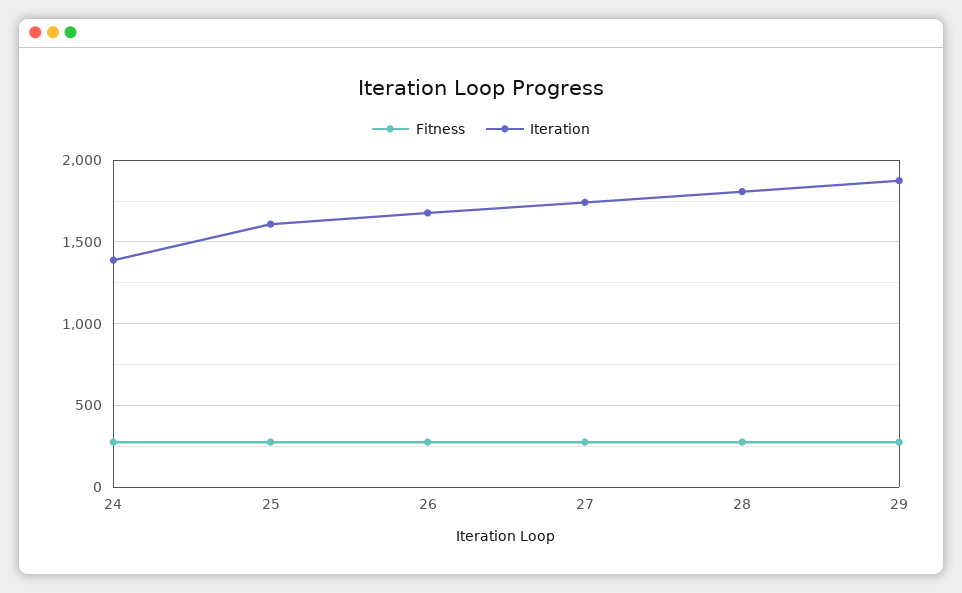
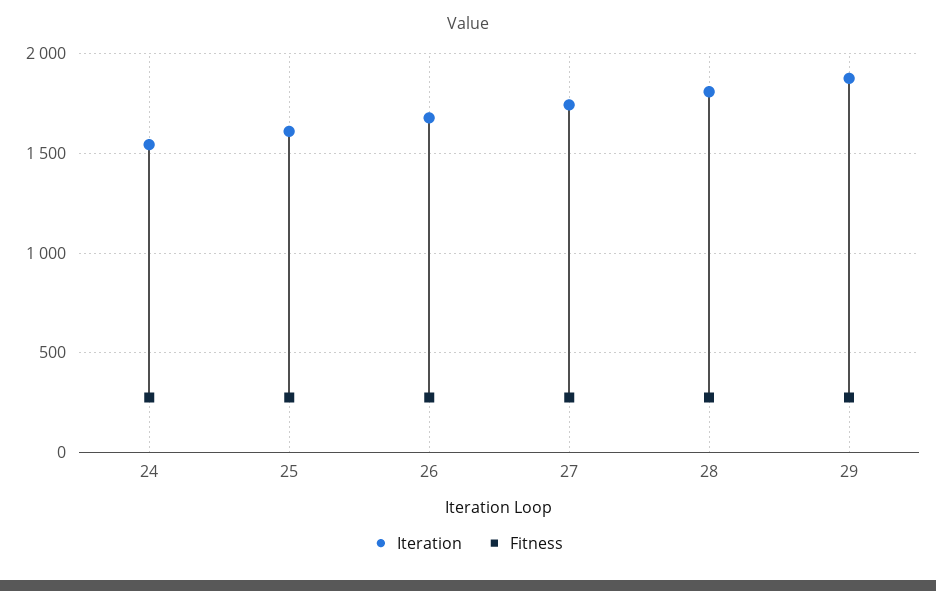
  {
    "Fitness": {
      "24": 300,
      "25": 300,
      "26": 300,
      "27": 300,
      "28": 300,
      "29": 300
    },
    "Iteration": {
-     "24": 1400,
+     "24": 1550,
      "25": 1600,
      "26": 1700,
      "27": 1750,
      "28": 1800,
      "29": 1900
    }
  }

